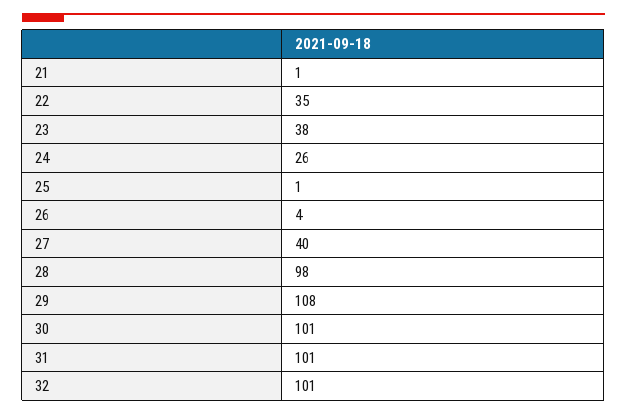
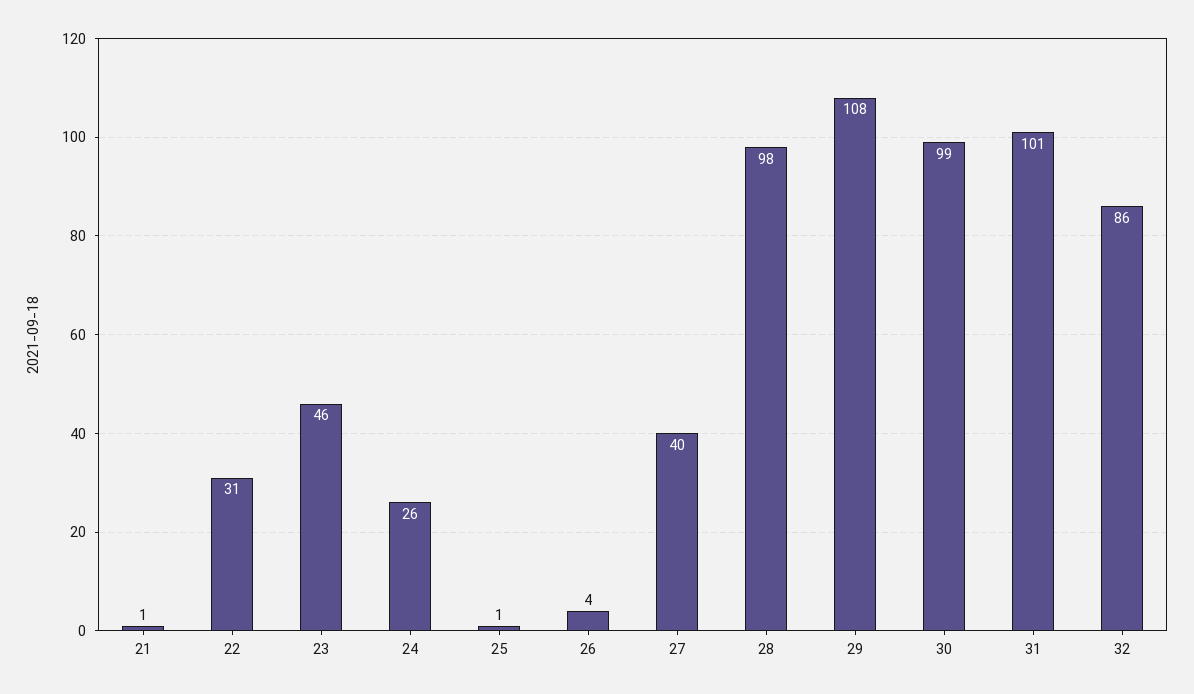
  {
    "21": 1,
-   "22": 35,
+   "22": 31,
-   "23": 38,
+   "23": 46,
    "24": 26,
    "25": 1,
    "26": 4,
    "27": 40,
    "28": 98,
    "29": 108,
-   "30": 101,
+   "30": 99,
    "31": 101,
-   "32": 101
+   "32": 86
  }

